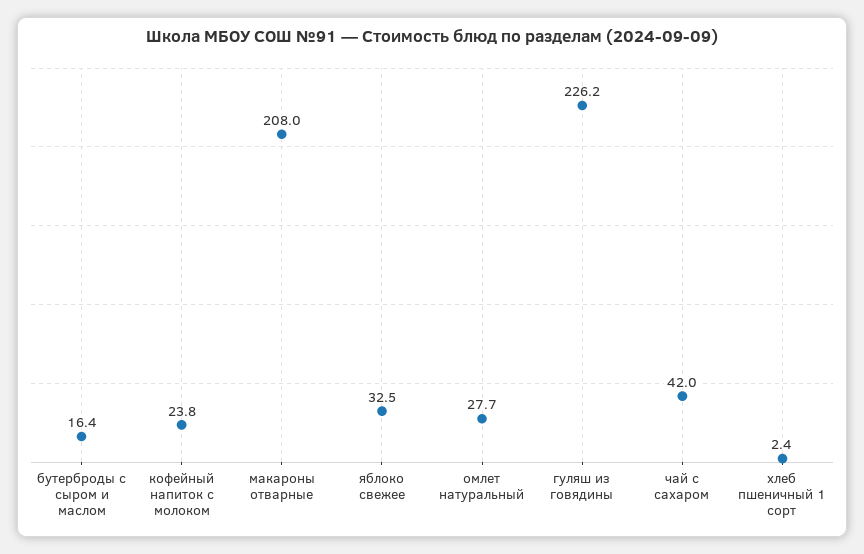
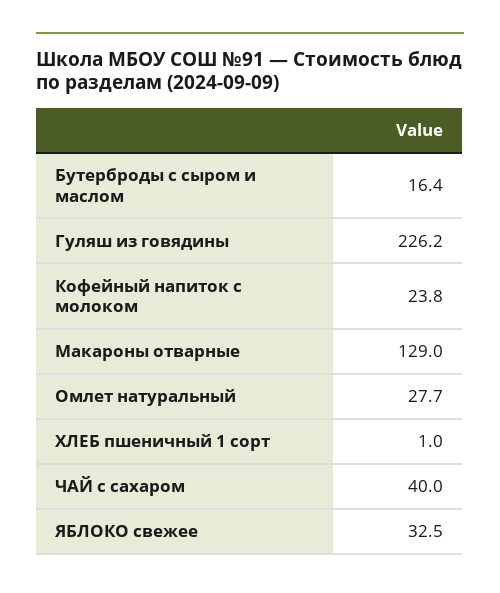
  {
    "бутерброды с сыром и маслом": 16.4,
    "кофейный напиток с молоком": 23.8,
-   "макароны отварные": 208,
+   "макароны отварные": 129,
    "яблоко свежее": 32.5,
    "омлет натуральный": 27.7,
    "гуляш из говядины": 226.2,
-   "чай с сахаром": 42,
+   "чай с сахаром": 40,
-   "хлеб пшеничный 1 сорт": 2.4
+   "хлеб пшеничный 1 сорт": 1
  }

